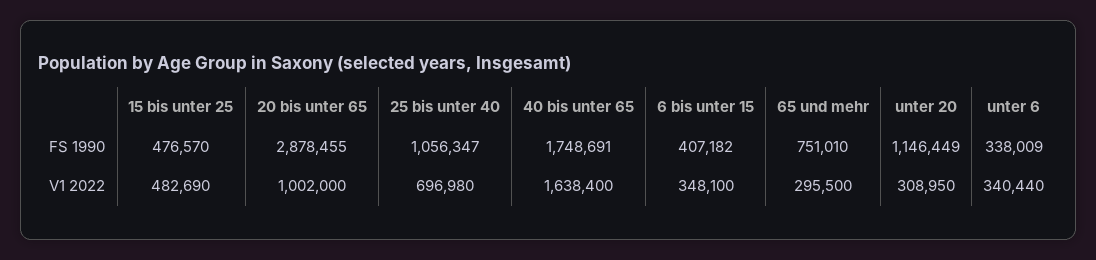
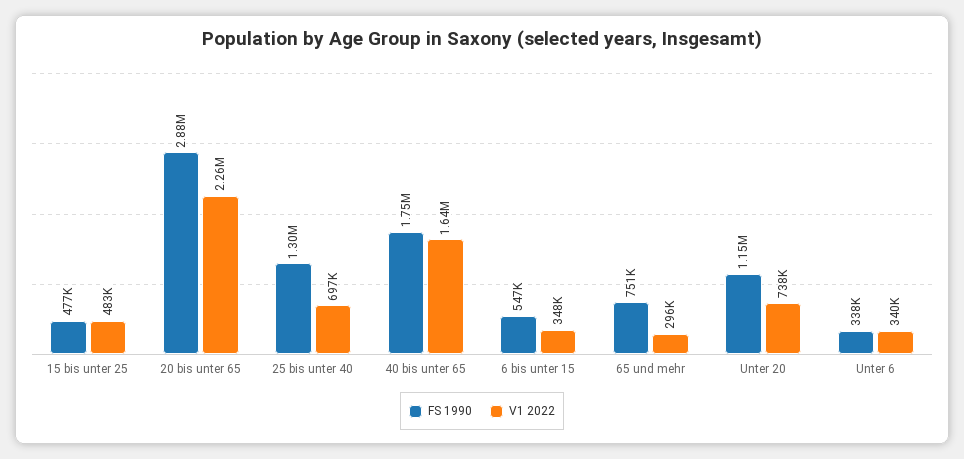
  {
    "FS 1990": {
      "15 bis unter 25": 476570,
      "20 bis unter 65": 2878455,
-     "25 bis unter 40": 1056347,
+     "25 bis unter 40": 1300000,
      "40 bis unter 65": 1748691,
-     "6 bis unter 15": 407182,
+     "6 bis unter 15": 547000,
      "65 und mehr": 751010,
      "unter 20": 1146449,
      "unter 6": 338009
    },
    "V1 2022": {
      "15 bis unter 25": 482690,
-     "20 bis unter 65": 1002000,
+     "20 bis unter 65": 2260000,
      "25 bis unter 40": 696980,
      "40 bis unter 65": 1638400,
      "6 bis unter 15": 348100,
      "65 und mehr": 295500,
-     "unter 20": 308950,
+     "unter 20": 738000,
      "unter 6": 340440
    }
  }

